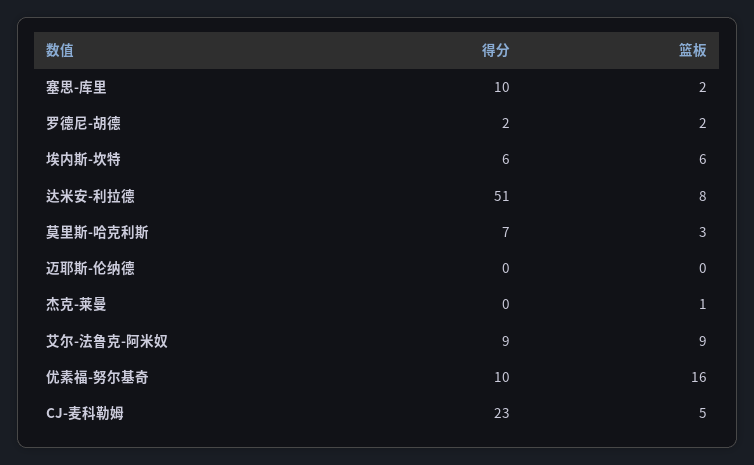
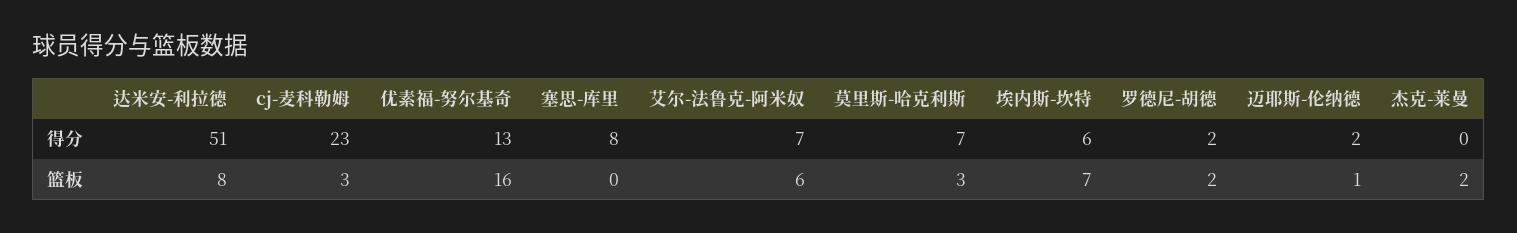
  {
    "得分": {
-     "塞思-库里": 10,
+     "塞思-库里": 8,
      "罗德尼-胡德": 2,
      "埃内斯-坎特": 6,
      "达米安-利拉德": 51,
      "莫里斯-哈克利斯": 7,
-     "迈耶斯-伦纳德": 0,
+     "迈耶斯-伦纳德": 2,
      "杰克-莱曼": 0,
-     "艾尔-法鲁克-阿米奴": 9,
+     "艾尔-法鲁克-阿米奴": 7,
-     "优素福-努尔基奇": 10,
+     "优素福-努尔基奇": 13,
      "CJ-麦科勒姆": 23
    },
    "篮板": {
-     "塞思-库里": 2,
+     "塞思-库里": 0,
      "罗德尼-胡德": 2,
-     "埃内斯-坎特": 6,
+     "埃内斯-坎特": 7,
      "达米安-利拉德": 8,
      "莫里斯-哈克利斯": 3,
-     "迈耶斯-伦纳德": 0,
+     "迈耶斯-伦纳德": 1,
-     "杰克-莱曼": 1,
+     "杰克-莱曼": 2,
-     "艾尔-法鲁克-阿米奴": 9,
+     "艾尔-法鲁克-阿米奴": 6,
      "优素福-努尔基奇": 16,
-     "CJ-麦科勒姆": 5
+     "CJ-麦科勒姆": 3
    }
  }

